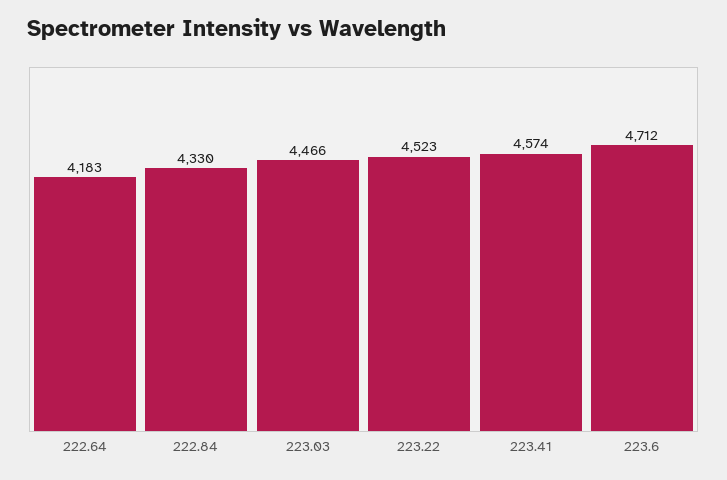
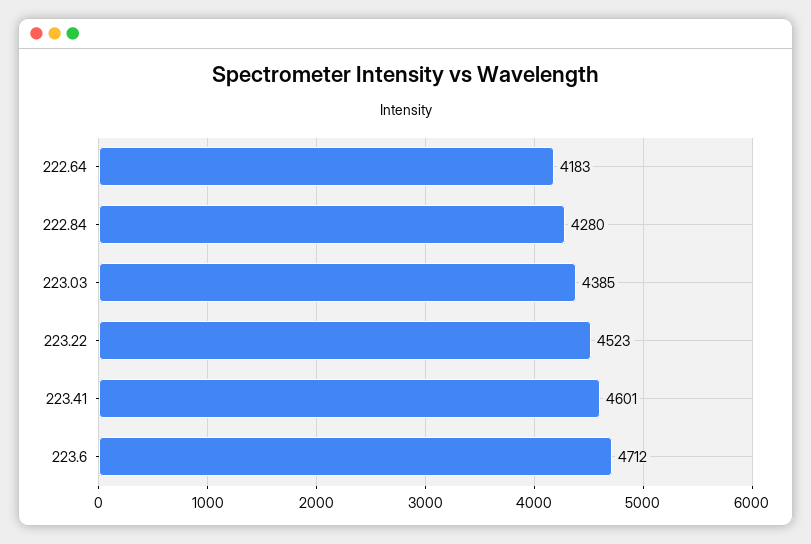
  {
    "222.64": 4183,
-   "222.84": 4330,
+   "222.84": 4280,
-   "223.03": 4466,
+   "223.03": 4385,
    "223.22": 4523,
-   "223.41": 4574,
+   "223.41": 4601,
    "223.6": 4712
  }

